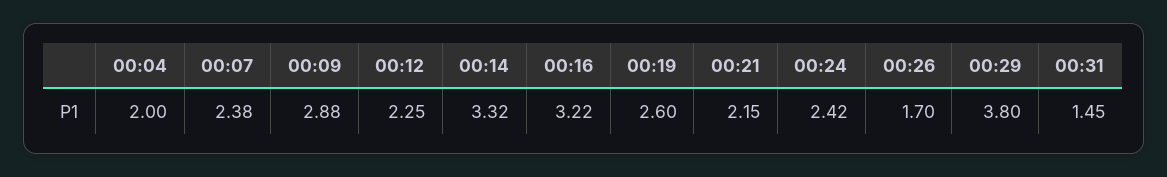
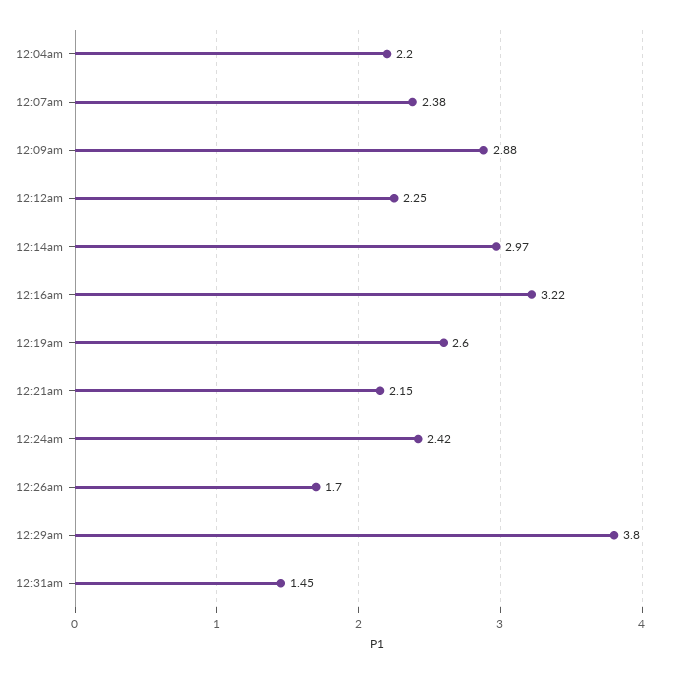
  {
-   "00:04": 2,
+   "00:04": 2.2,
    "00:07": 2.38,
    "00:09": 2.88,
    "00:12": 2.25,
-   "00:14": 3.32,
+   "00:14": 2.97,
    "00:16": 3.22,
    "00:19": 2.6,
    "00:21": 2.15,
    "00:24": 2.42,
    "00:26": 1.7,
    "00:29": 3.8,
    "00:31": 1.45
  }

